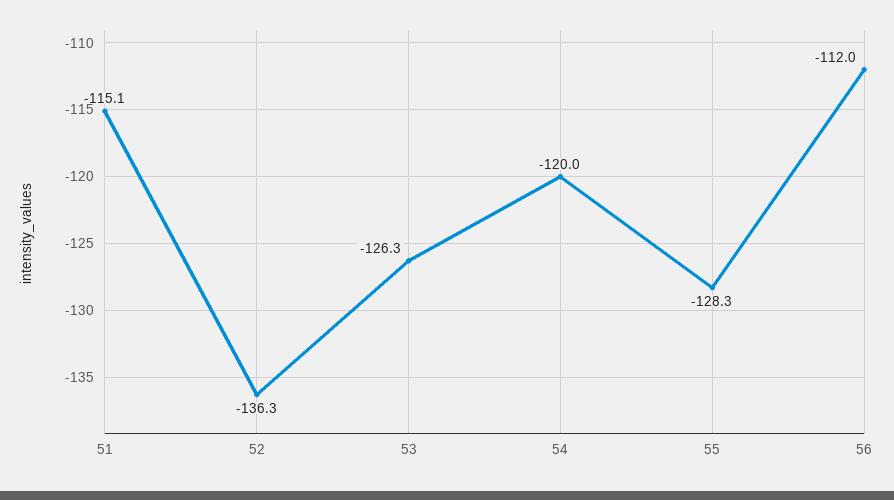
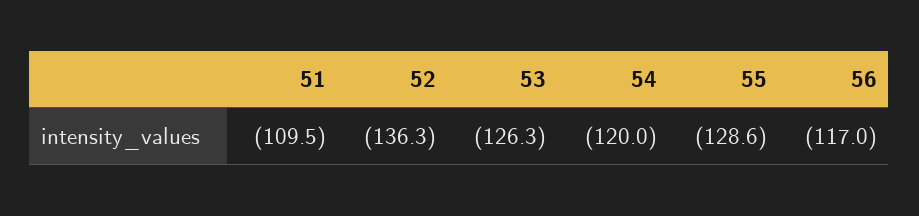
  {
-   "51": -115.1,
+   "51": -109.5,
    "52": -136.3,
    "53": -126.3,
    "54": -120,
-   "55": -128.3,
+   "55": -128.6,
-   "56": -112
+   "56": -117
  }

